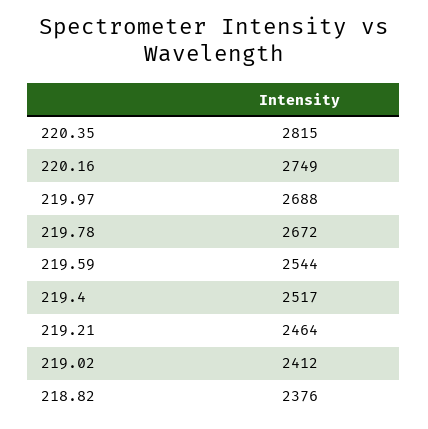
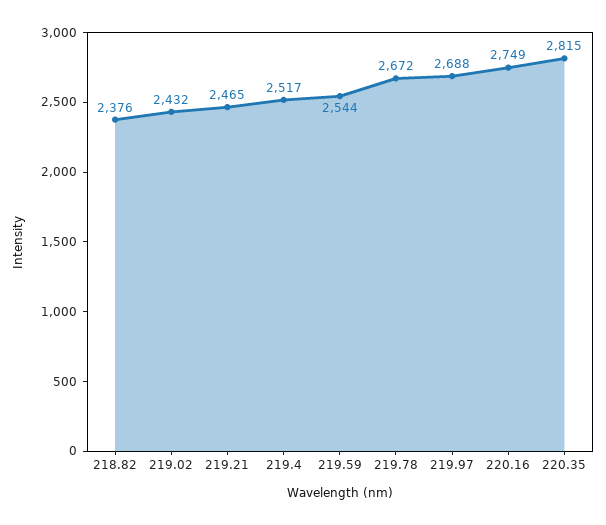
  {
    "220.35": 2815,
    "220.16": 2749,
    "219.97": 2688,
    "219.78": 2672,
    "219.59": 2544,
    "219.4": 2517,
-   "219.21": 2464,
+   "219.21": 2465,
-   "219.02": 2412,
+   "219.02": 2432,
    "218.82": 2376
  }

